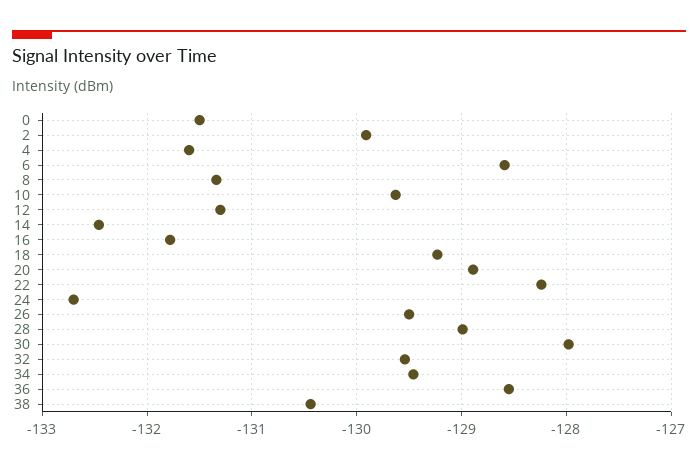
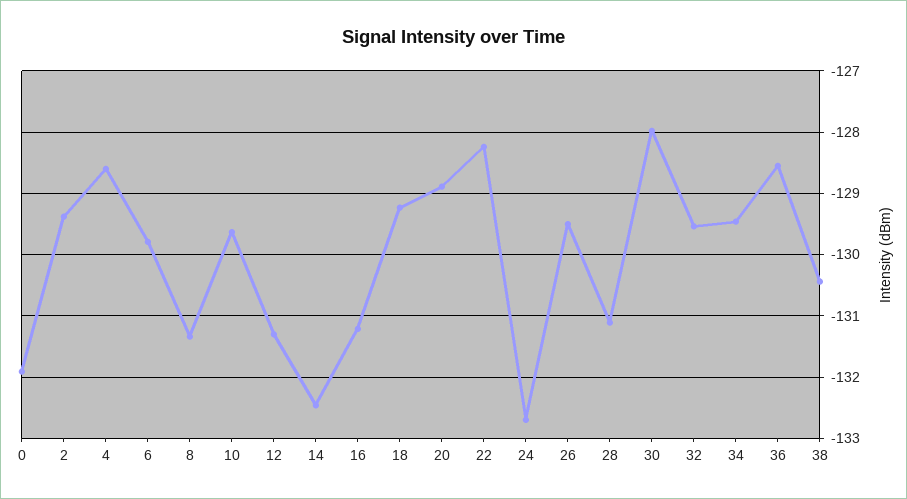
  {
-   "0": -131.5,
+   "0": -131.9,
-   "2": -129.9,
+   "2": -129.4,
-   "4": -131.6,
+   "4": -128.6,
-   "6": -128.6,
+   "6": -129.8,
    "8": -131.3,
    "10": -129.6,
    "12": -131.3,
    "14": -132.5,
-   "16": -131.8,
+   "16": -131.2,
    "18": -129.2,
    "20": -128.9,
    "22": -128.2,
    "24": -132.7,
    "26": -129.5,
-   "28": -129,
+   "28": -131.1,
    "30": -128,
    "32": -129.5,
    "34": -129.5,
    "36": -128.6,
    "38": -130.4
  }

